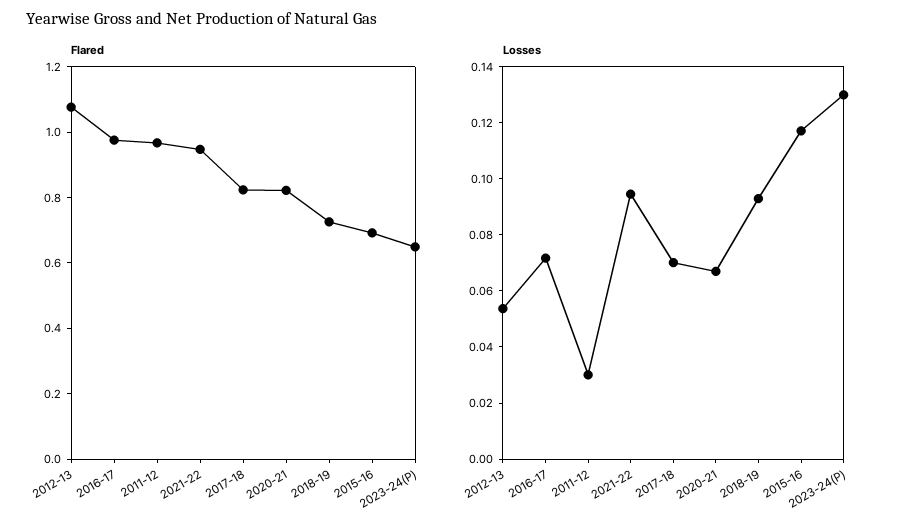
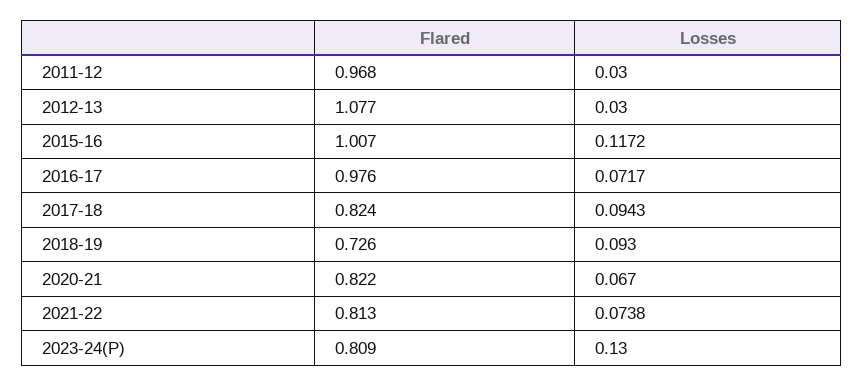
  {
    "Flared": {
      "2012-13": 1.077,
      "2016-17": 0.976,
      "2011-12": 0.968,
-     "2021-22": 0.95,
+     "2021-22": 0.813,
      "2017-18": 0.824,
      "2020-21": 0.822,
      "2018-19": 0.726,
-     "2015-16": 0.7,
+     "2015-16": 1.007,
-     "2023-24(P)": 0.65
+     "2023-24(P)": 0.809
    },
    "Losses": {
-     "2012-13": 0.055,
+     "2012-13": 0.03,
      "2016-17": 0.0717,
      "2011-12": 0.03,
-     "2021-22": 0.095,
+     "2021-22": 0.0738,
-     "2017-18": 0.07,
+     "2017-18": 0.0943,
      "2020-21": 0.067,
      "2018-19": 0.093,
      "2015-16": 0.1172,
      "2023-24(P)": 0.13
    }
  }

